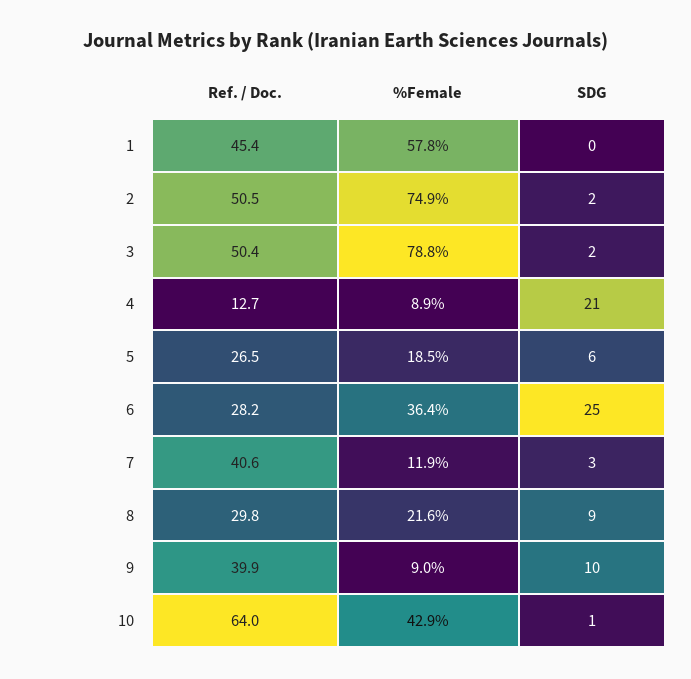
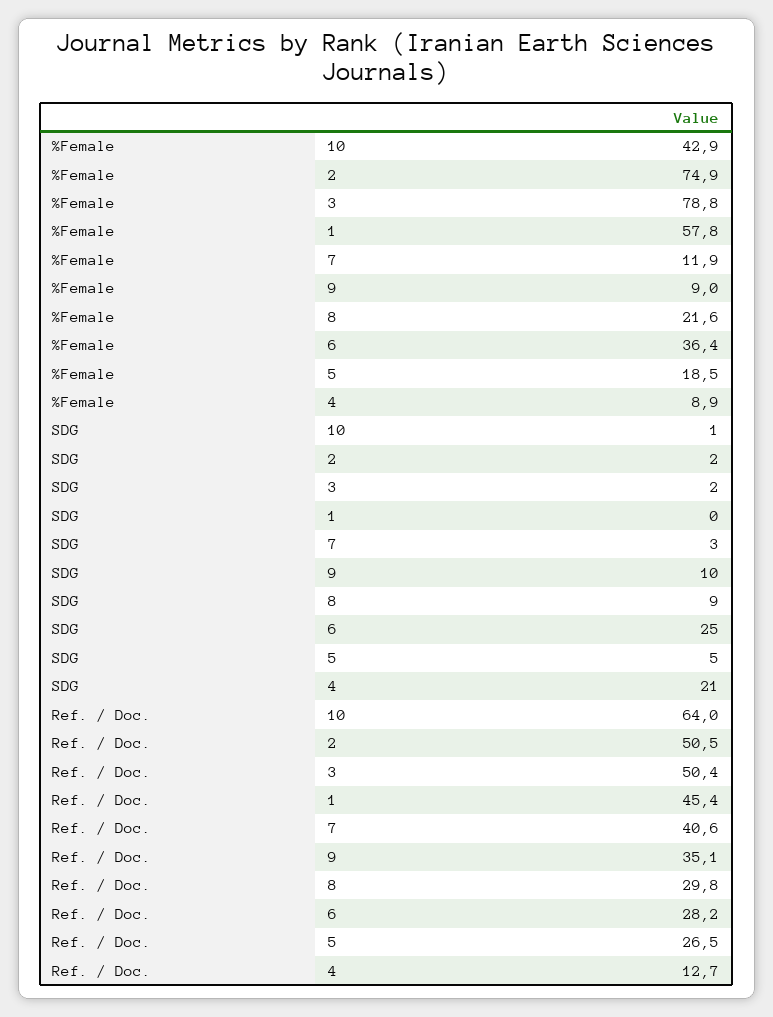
  {
    "Ref. / Doc.": {
      "1": 45.4,
      "2": 50.5,
      "3": 50.4,
      "4": 12.7,
      "5": 26.5,
      "6": 28.2,
      "7": 40.6,
      "8": 29.8,
-     "9": 39.9,
+     "9": 35.1,
      "10": 64
    },
    "%Female": {
      "1": 57.8,
      "2": 74.9,
      "3": 78.8,
      "4": 8.9,
      "5": 18.5,
      "6": 36.4,
      "7": 11.9,
      "8": 21.6,
      "9": 9,
      "10": 42.9
    },
    "SDG": {
      "1": 0,
      "2": 2,
      "3": 2,
      "4": 21,
-     "5": 6,
+     "5": 5,
      "6": 25,
      "7": 3,
      "8": 9,
      "9": 10,
      "10": 1
    }
  }

